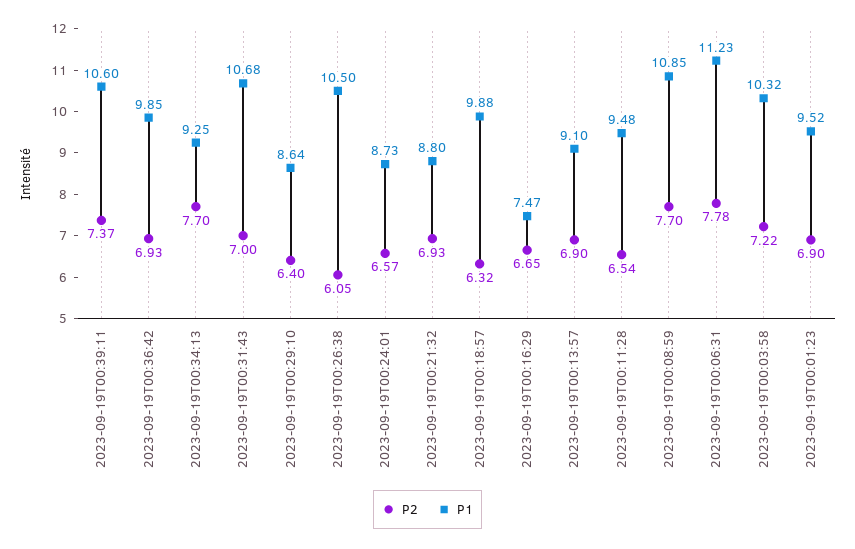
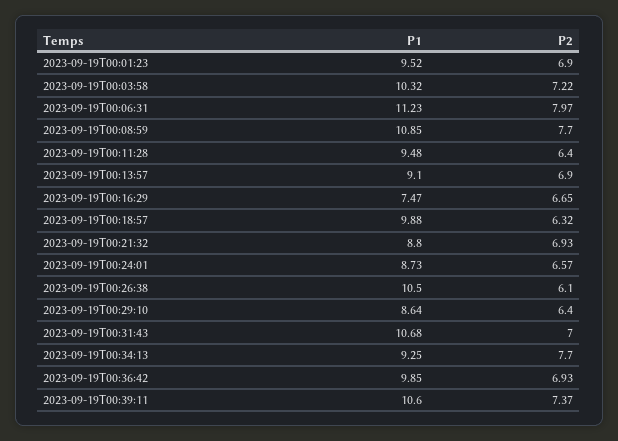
  {
    "P2": {
      "2023-09-19T00:39:11": 7.37,
      "2023-09-19T00:36:42": 6.93,
      "2023-09-19T00:34:13": 7.7,
      "2023-09-19T00:31:43": 7,
      "2023-09-19T00:29:10": 6.4,
-     "2023-09-19T00:26:38": 6.05,
+     "2023-09-19T00:26:38": 6.1,
      "2023-09-19T00:24:01": 6.57,
      "2023-09-19T00:21:32": 6.93,
      "2023-09-19T00:18:57": 6.32,
      "2023-09-19T00:16:29": 6.65,
      "2023-09-19T00:13:57": 6.9,
-     "2023-09-19T00:11:28": 6.54,
+     "2023-09-19T00:11:28": 6.4,
      "2023-09-19T00:08:59": 7.7,
-     "2023-09-19T00:06:31": 7.78,
+     "2023-09-19T00:06:31": 7.97,
      "2023-09-19T00:03:58": 7.22,
      "2023-09-19T00:01:23": 6.9
    },
    "P1": {
      "2023-09-19T00:39:11": 10.6,
      "2023-09-19T00:36:42": 9.85,
      "2023-09-19T00:34:13": 9.25,
      "2023-09-19T00:31:43": 10.68,
      "2023-09-19T00:29:10": 8.64,
      "2023-09-19T00:26:38": 10.5,
      "2023-09-19T00:24:01": 8.73,
      "2023-09-19T00:21:32": 8.8,
      "2023-09-19T00:18:57": 9.88,
      "2023-09-19T00:16:29": 7.47,
      "2023-09-19T00:13:57": 9.1,
      "2023-09-19T00:11:28": 9.48,
      "2023-09-19T00:08:59": 10.85,
      "2023-09-19T00:06:31": 11.23,
      "2023-09-19T00:03:58": 10.32,
      "2023-09-19T00:01:23": 9.52
    }
  }

